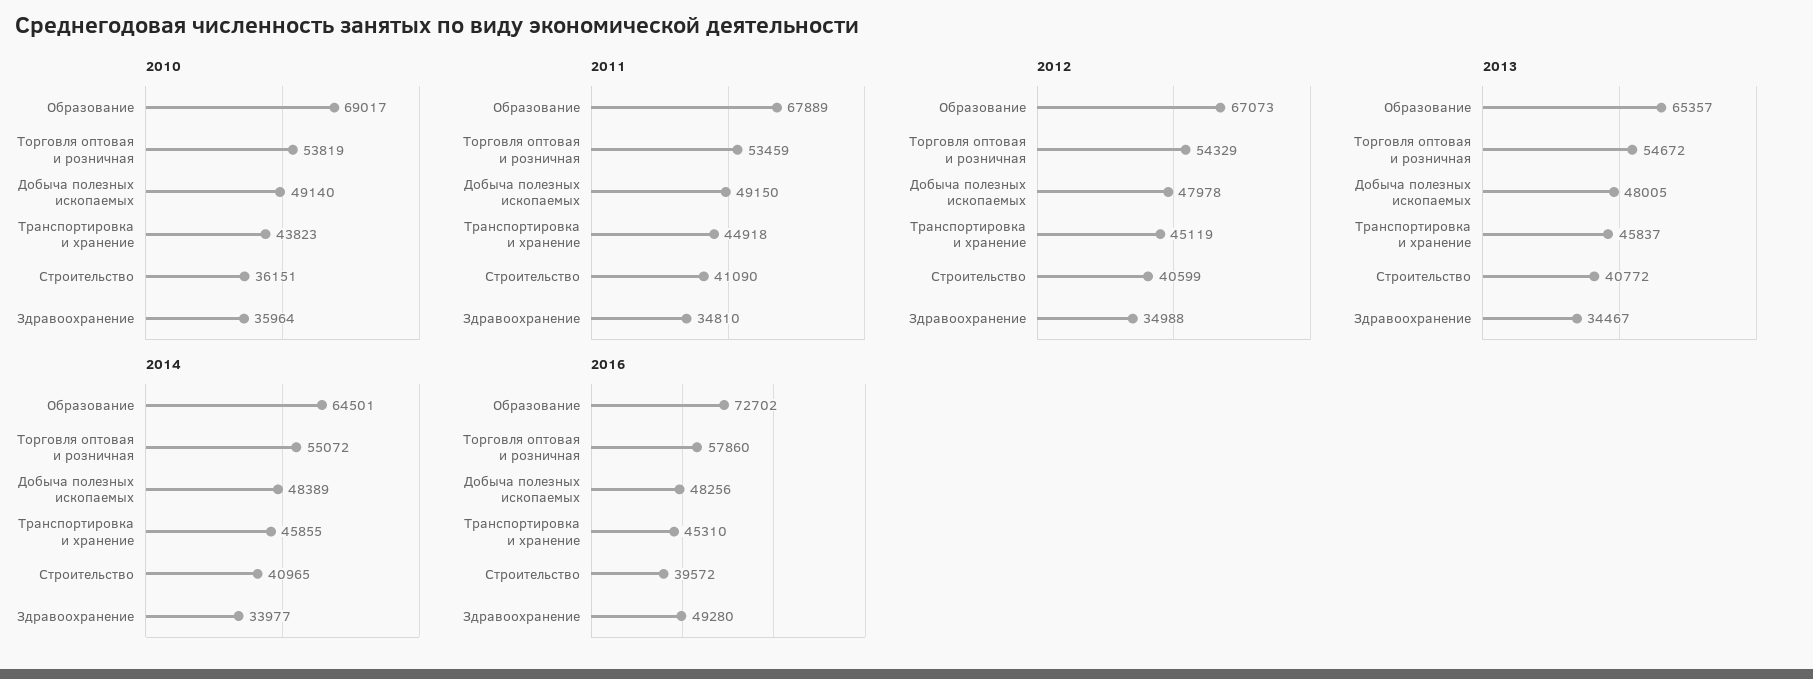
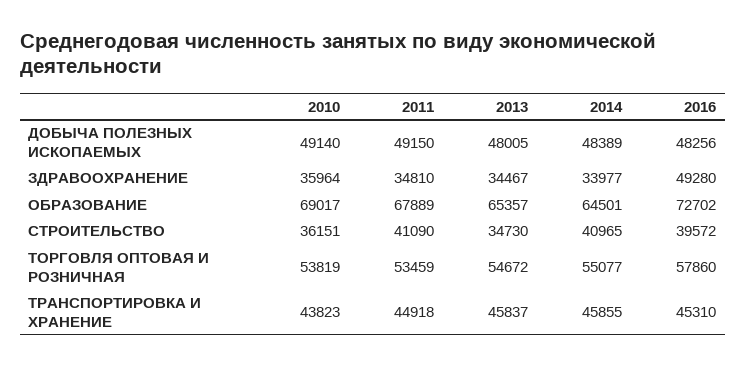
  {
    "2010": {
      "Образование": 69017,
      "Торговля оптовая и розничная": 53819,
      "Добыча полезных ископаемых": 49140,
      "Транспортировка и хранение": 43823,
      "Строительство": 36151,
      "Здравоохранение": 35964
    },
    "2011": {
      "Образование": 67889,
      "Торговля оптовая и розничная": 53459,
      "Добыча полезных ископаемых": 49150,
      "Транспортировка и хранение": 44918,
      "Строительство": 41090,
      "Здравоохранение": 34810
    },
-   "2012": {
-     "Образование": 67073,
-     "Торговля оптовая и розничная": 54329,
-     "Добыча полезных ископаемых": 47978,
-     "Транспортировка и хранение": 45119,
-     "Строительство": 40599,
-     "Здравоохранение": 34988
-   },
    "2013": {
      "Образование": 65357,
      "Торговля оптовая и розничная": 54672,
      "Добыча полезных ископаемых": 48005,
      "Транспортировка и хранение": 45837,
-     "Строительство": 40772,
+     "Строительство": 34730,
      "Здравоохранение": 34467
    },
    "2014": {
      "Образование": 64501,
-     "Торговля оптовая и розничная": 55072,
+     "Торговля оптовая и розничная": 55077,
      "Добыча полезных ископаемых": 48389,
      "Транспортировка и хранение": 45855,
      "Строительство": 40965,
      "Здравоохранение": 33977
    },
    "2016": {
      "Образование": 72702,
      "Торговля оптовая и розничная": 57860,
      "Добыча полезных ископаемых": 48256,
      "Транспортировка и хранение": 45310,
      "Строительство": 39572,
      "Здравоохранение": 49280
    }
  }

